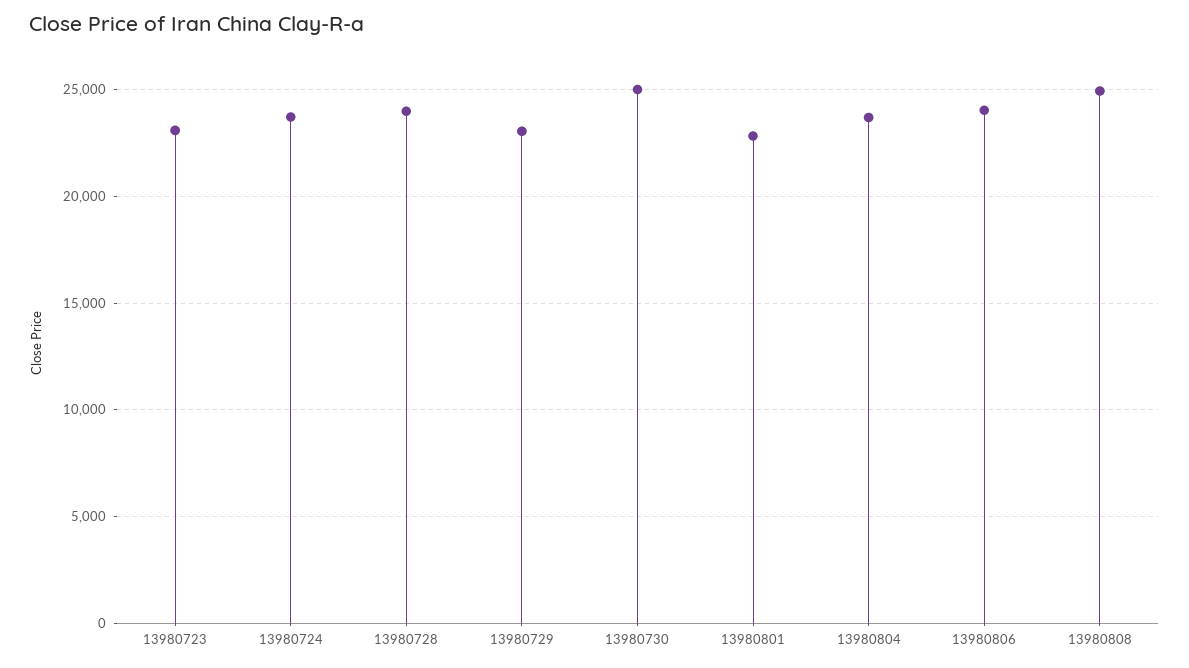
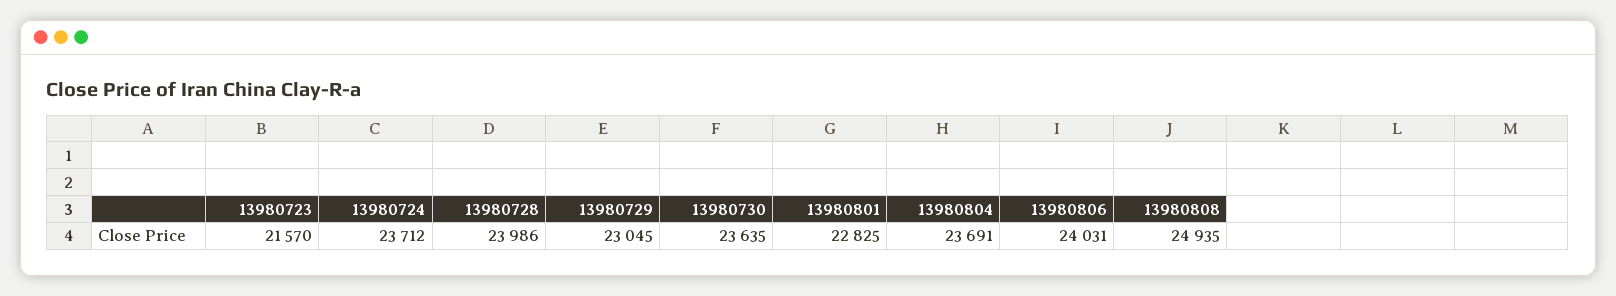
  {
-   "13980723": 23000,
+   "13980723": 21570,
    "13980724": 23712,
    "13980728": 23986,
    "13980729": 23045,
-   "13980730": 25000,
+   "13980730": 23635,
    "13980801": 22825,
    "13980804": 23691,
    "13980806": 24031,
    "13980808": 24935
  }

